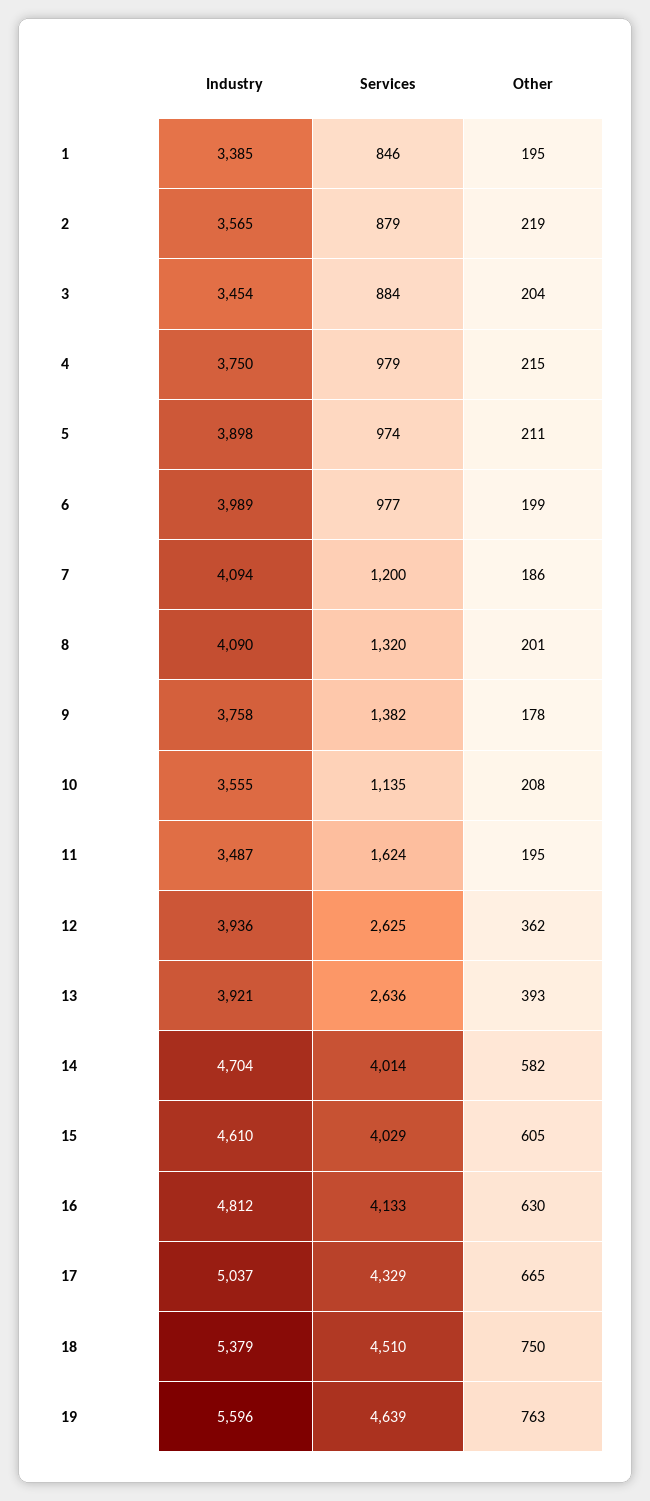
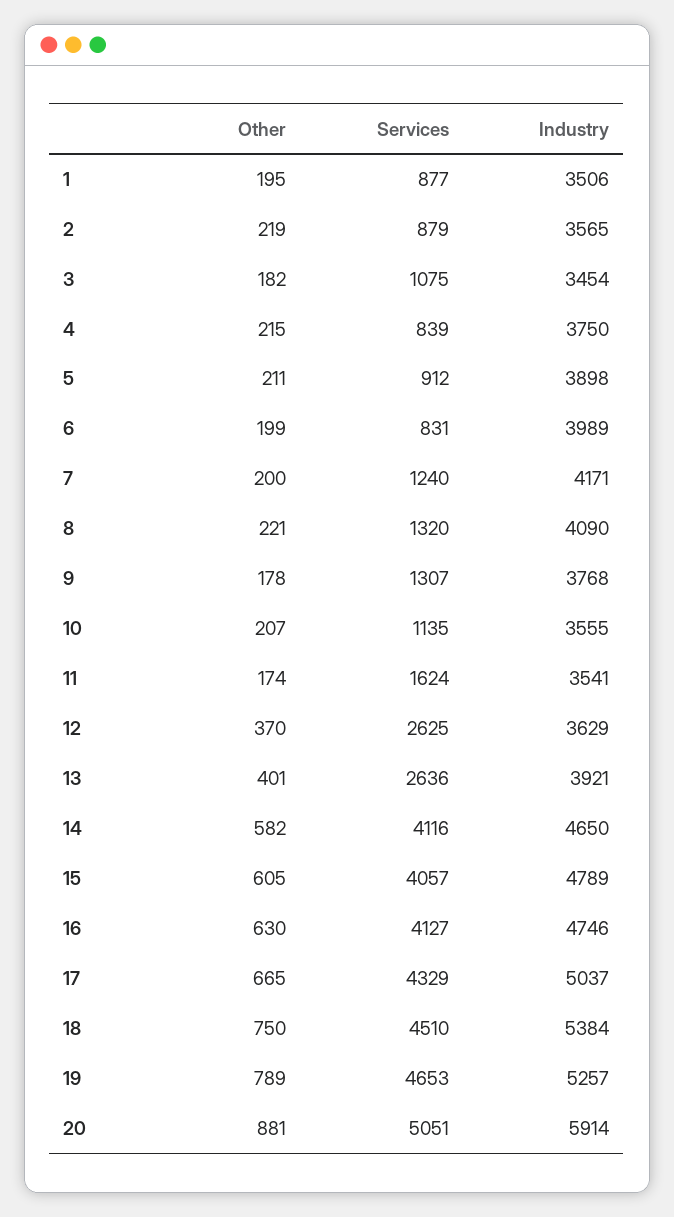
  {
    "Industry": {
-     "1": 3385,
+     "1": 3506,
      "2": 3565,
      "3": 3454,
      "4": 3750,
      "5": 3898,
      "6": 3989,
-     "7": 4094,
+     "7": 4171,
      "8": 4090,
-     "9": 3758,
+     "9": 3768,
      "10": 3555,
-     "11": 3487,
+     "11": 3541,
-     "12": 3936,
+     "12": 3629,
      "13": 3921,
-     "14": 4704,
+     "14": 4650,
-     "15": 4610,
+     "15": 4789,
-     "16": 4812,
+     "16": 4746,
      "17": 5037,
-     "18": 5379,
+     "18": 5384,
-     "19": 5596
+     "19": 5257,
+     "20": 5914
    },
    "Services": {
-     "1": 846,
+     "1": 877,
      "2": 879,
-     "3": 884,
+     "3": 1075,
-     "4": 979,
+     "4": 839,
-     "5": 974,
+     "5": 912,
-     "6": 977,
+     "6": 831,
-     "7": 1200,
+     "7": 1240,
      "8": 1320,
-     "9": 1382,
+     "9": 1307,
      "10": 1135,
      "11": 1624,
      "12": 2625,
      "13": 2636,
-     "14": 4014,
+     "14": 4116,
-     "15": 4029,
+     "15": 4057,
-     "16": 4133,
+     "16": 4127,
      "17": 4329,
      "18": 4510,
-     "19": 4639
+     "19": 4653,
+     "20": 5051
    },
    "Other": {
      "1": 195,
      "2": 219,
-     "3": 204,
+     "3": 182,
      "4": 215,
      "5": 211,
      "6": 199,
-     "7": 186,
+     "7": 200,
-     "8": 201,
+     "8": 221,
      "9": 178,
-     "10": 208,
+     "10": 207,
-     "11": 195,
+     "11": 174,
-     "12": 362,
+     "12": 370,
-     "13": 393,
+     "13": 401,
      "14": 582,
      "15": 605,
      "16": 630,
      "17": 665,
      "18": 750,
-     "19": 763
+     "19": 789,
+     "20": 881
    }
  }

